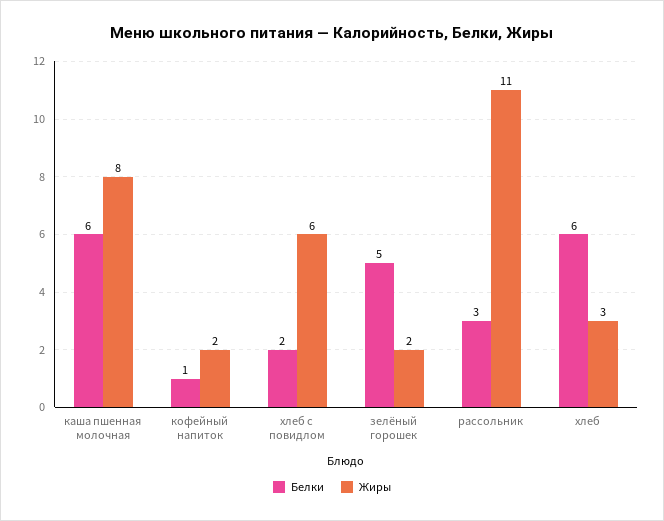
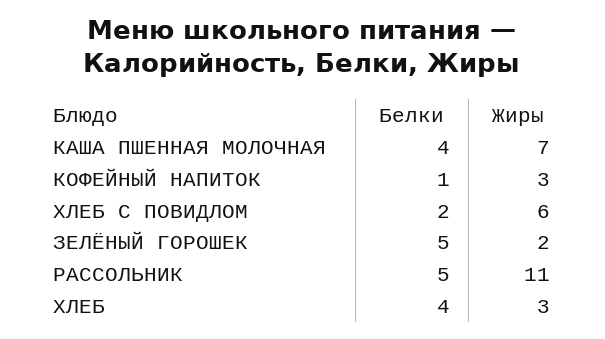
  {
    "Белки": {
-     "каша пшенная молочная": 6,
+     "каша пшенная молочная": 4,
      "кофейный напиток": 1,
      "хлеб с повидлом": 2,
      "зелёный горошек": 5,
-     "рассольник": 3,
+     "рассольник": 5,
-     "хлеб": 6
+     "хлеб": 4
    },
    "Жиры": {
-     "каша пшенная молочная": 8,
+     "каша пшенная молочная": 7,
-     "кофейный напиток": 2,
+     "кофейный напиток": 3,
      "хлеб с повидлом": 6,
      "зелёный горошек": 2,
      "рассольник": 11,
      "хлеб": 3
    }
  }

